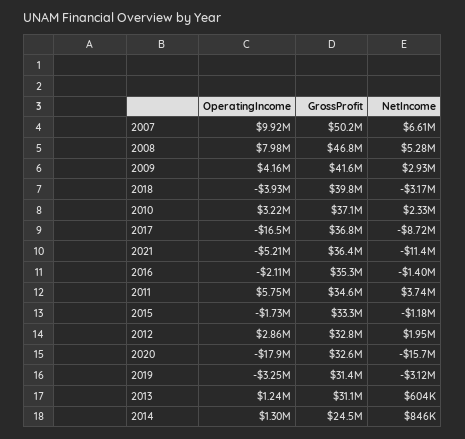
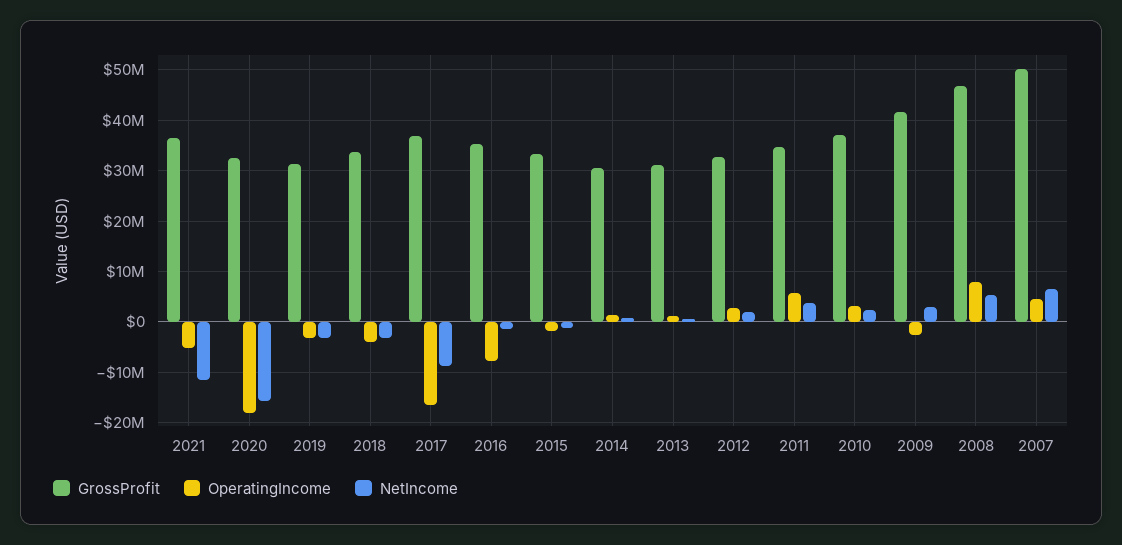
  {
    "OperatingIncome": {
-     "2007": 9920000,
+     "2007": 4000000,
      "2008": 7980000,
-     "2009": 4160000,
+     "2009": -2000000,
      "2018": -3930000,
      "2010": 3220000,
      "2017": -16500000,
      "2021": -5210000,
-     "2016": -2110000,
+     "2016": -8000000,
      "2011": 5750000,
      "2015": -1730000,
      "2012": 2860000,
      "2020": -17900000,
      "2019": -3250000,
      "2013": 1240000,
      "2014": 1300000
    },
    "GrossProfit": {
      "2007": 50200000,
      "2008": 46800000,
      "2009": 41600000,
-     "2018": 39800000,
+     "2018": 34000000,
      "2010": 37100000,
      "2017": 36800000,
      "2021": 36400000,
      "2016": 35300000,
      "2011": 34600000,
      "2015": 33300000,
      "2012": 32800000,
      "2020": 32600000,
      "2019": 31400000,
      "2013": 31100000,
-     "2014": 24500000
+     "2014": 30000000
    },
    "NetIncome": {
      "2007": 6610000,
      "2008": 5280000,
      "2009": 2930000,
      "2018": -3170000,
      "2010": 2330000,
      "2017": -8720000,
      "2021": -11400000,
      "2016": -1400000,
      "2011": 3740000,
      "2015": -1180000,
      "2012": 1950000,
      "2020": -15700000,
      "2019": -3120000,
      "2013": 604000,
      "2014": 846000
    }
  }

